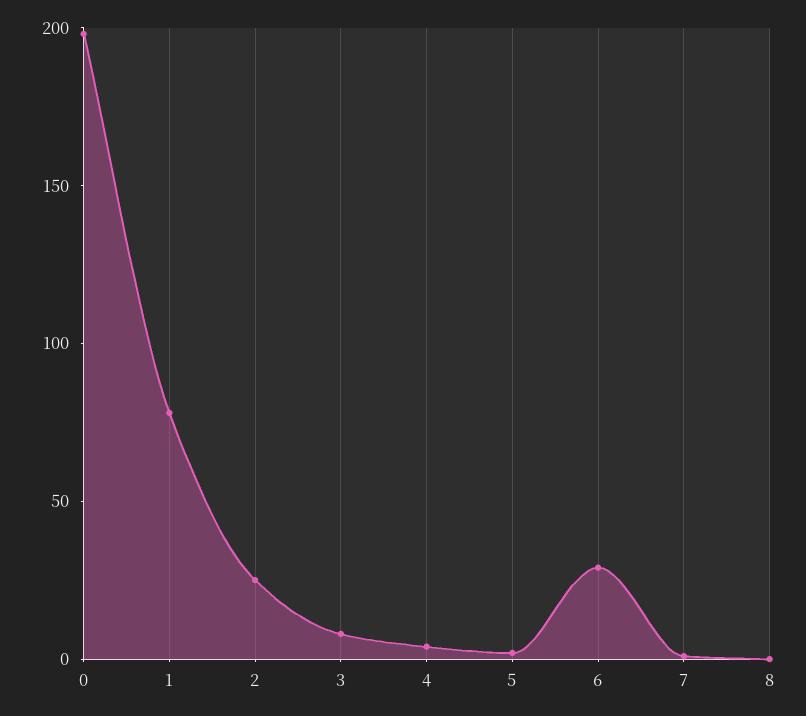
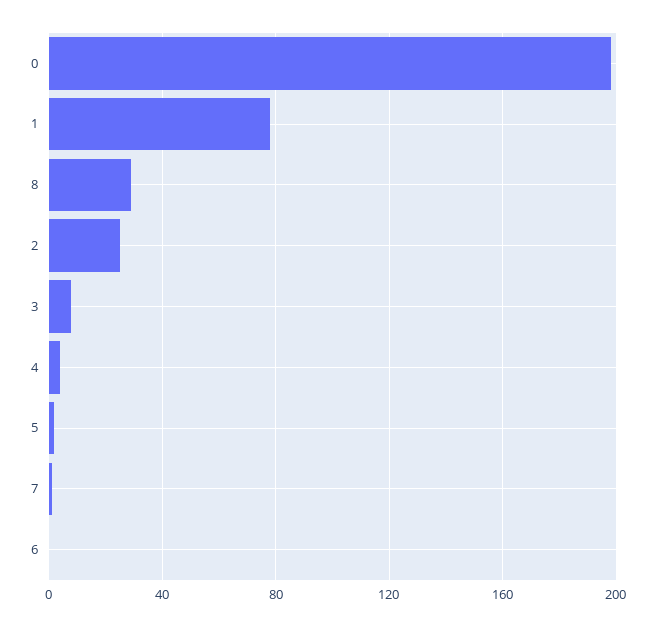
  {
    "0": 200,
    "1": 80,
    "2": 25,
    "3": 10,
    "4": 5,
    "5": 0,
-   "6": 30,
+   "6": 0,
    "7": 0,
-   "8": 0
+   "8": 30
  }

